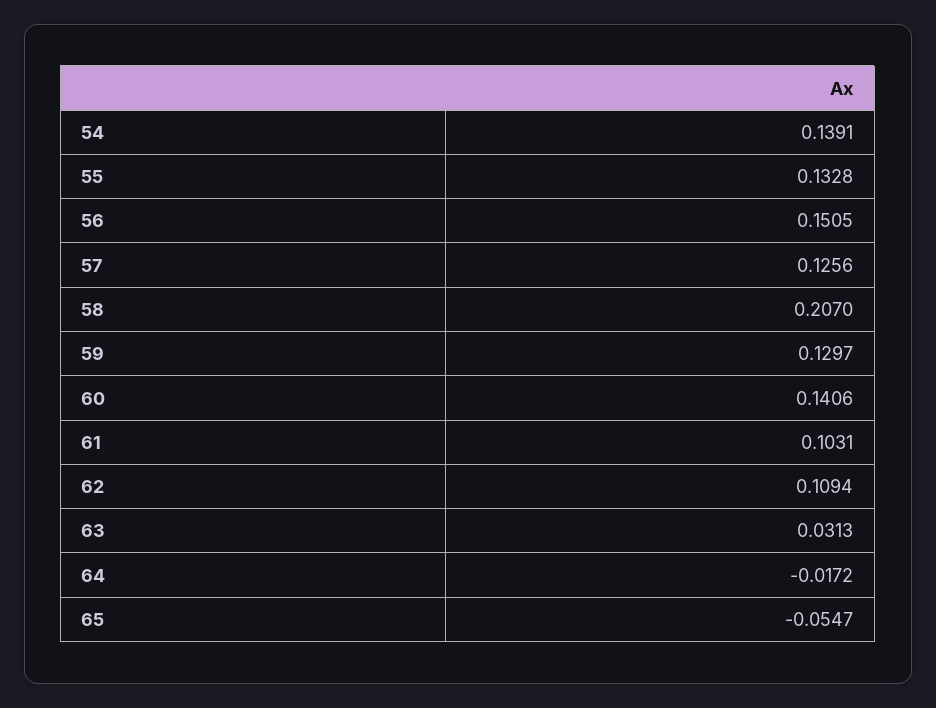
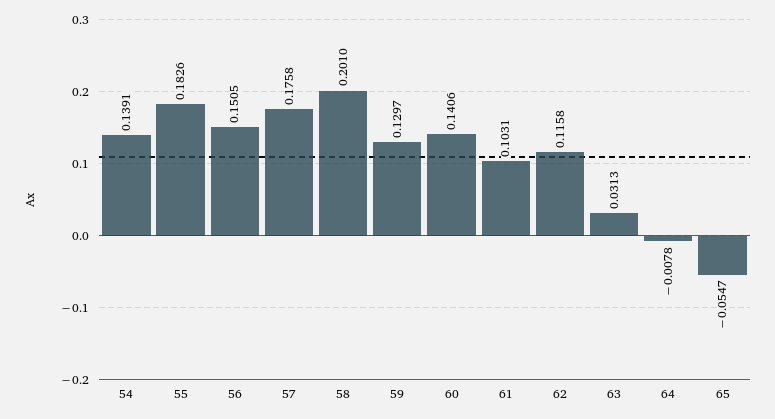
  {
    "54": 0.1391,
-   "55": 0.1328,
+   "55": 0.1826,
    "56": 0.1505,
-   "57": 0.1256,
+   "57": 0.1758,
-   "58": 0.207,
+   "58": 0.201,
    "59": 0.1297,
    "60": 0.1406,
    "61": 0.1031,
-   "62": 0.1094,
+   "62": 0.1158,
    "63": 0.0313,
-   "64": -0.0172,
+   "64": -0.0078,
    "65": -0.0547
  }

